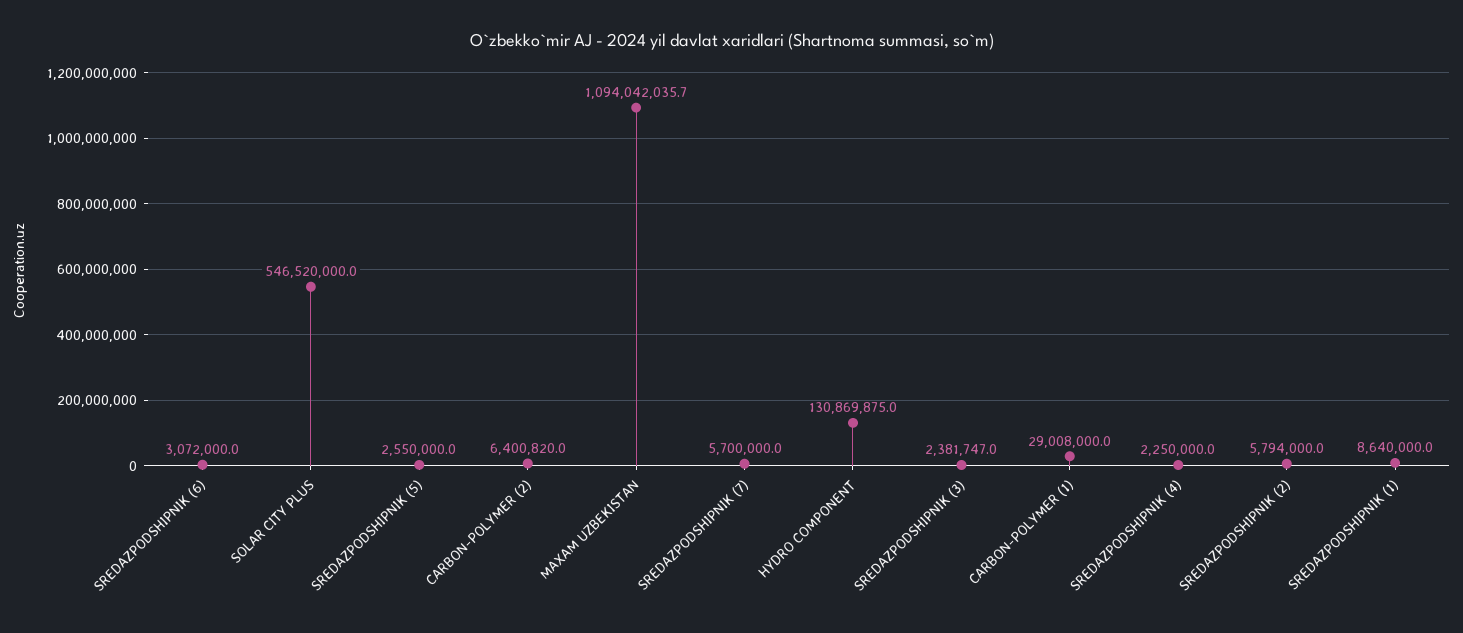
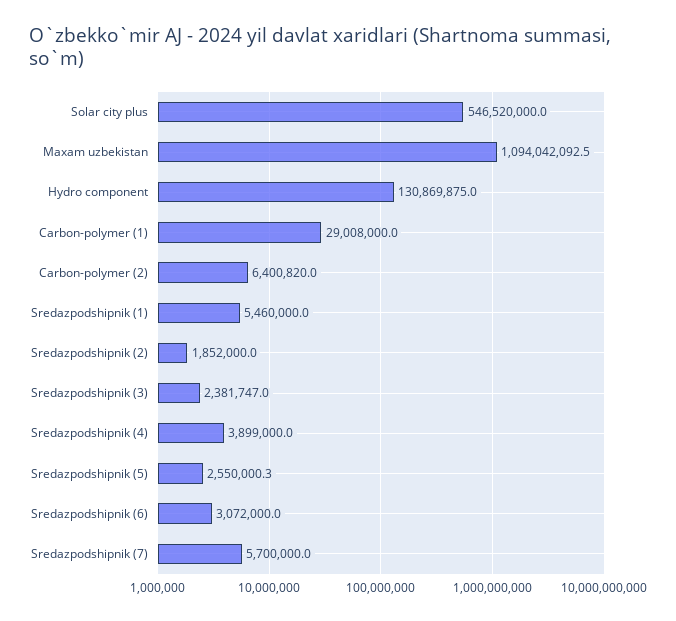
  {
    "SREDAZPODSHIPNIK (6)": 3072000,
    "SOLAR CITY PLUS": 546520000,
-   "SREDAZPODSHIPNIK (5)": 2550000,
+   "SREDAZPODSHIPNIK (5)": 2550000.3,
    "CARBON-POLYMER (2)": 6400820,
-   "MAXAM UZBEKISTAN": 1094042035.7,
+   "MAXAM UZBEKISTAN": 1094042092.5,
    "SREDAZPODSHIPNIK (7)": 5700000,
    "HYDRO COMPONENT": 130869875,
    "SREDAZPODSHIPNIK (3)": 2381747,
    "CARBON-POLYMER (1)": 29008000,
-   "SREDAZPODSHIPNIK (4)": 2250000,
+   "SREDAZPODSHIPNIK (4)": 3899000,
-   "SREDAZPODSHIPNIK (2)": 5794000,
+   "SREDAZPODSHIPNIK (2)": 1852000,
-   "SREDAZPODSHIPNIK (1)": 8640000
+   "SREDAZPODSHIPNIK (1)": 5460000
  }

